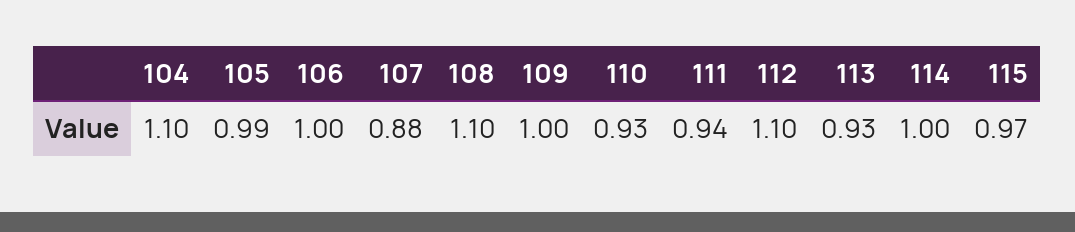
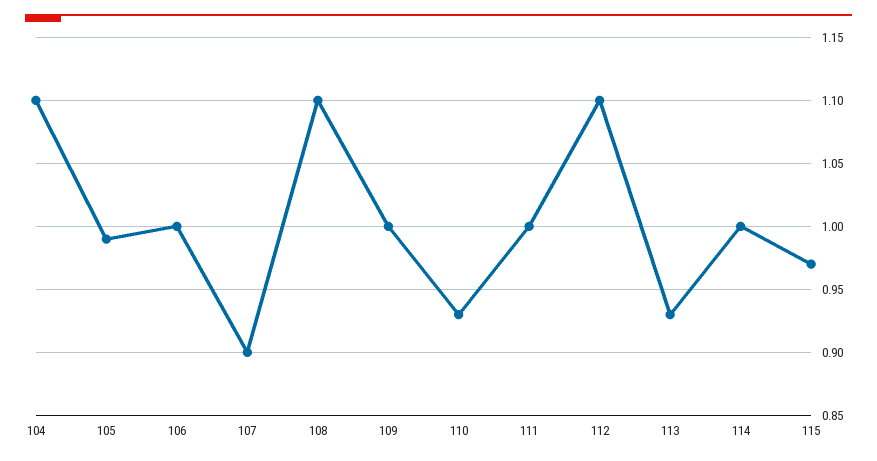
  {
    "104": 1.1,
    "105": 0.99,
    "106": 1,
-   "107": 0.88,
+   "107": 0.9,
    "108": 1.1,
    "109": 1,
    "110": 0.93,
-   "111": 0.94,
+   "111": 1,
    "112": 1.1,
    "113": 0.93,
    "114": 1,
    "115": 0.97
  }

